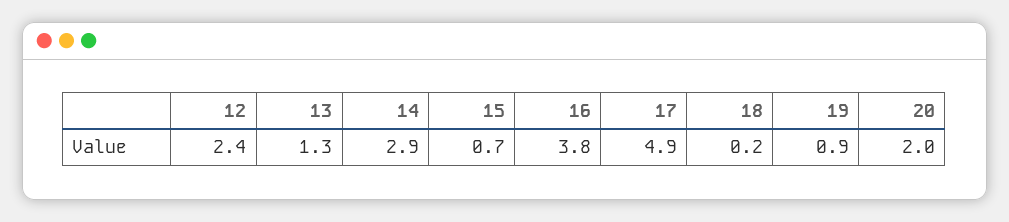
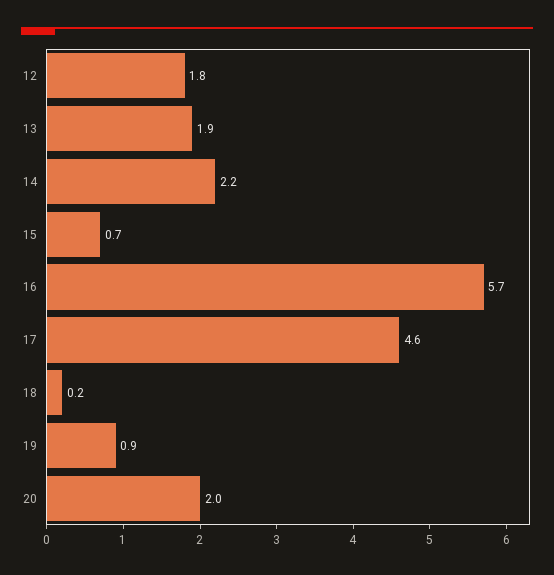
  {
-   "12": 2.4,
+   "12": 1.8,
-   "13": 1.3,
+   "13": 1.9,
-   "14": 2.9,
+   "14": 2.2,
    "15": 0.7,
-   "16": 3.8,
+   "16": 5.7,
-   "17": 4.9,
+   "17": 4.6,
    "18": 0.2,
    "19": 0.9,
    "20": 2
  }

